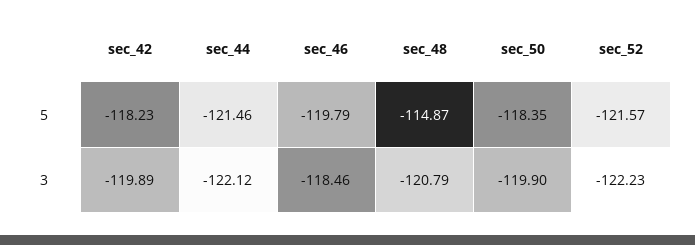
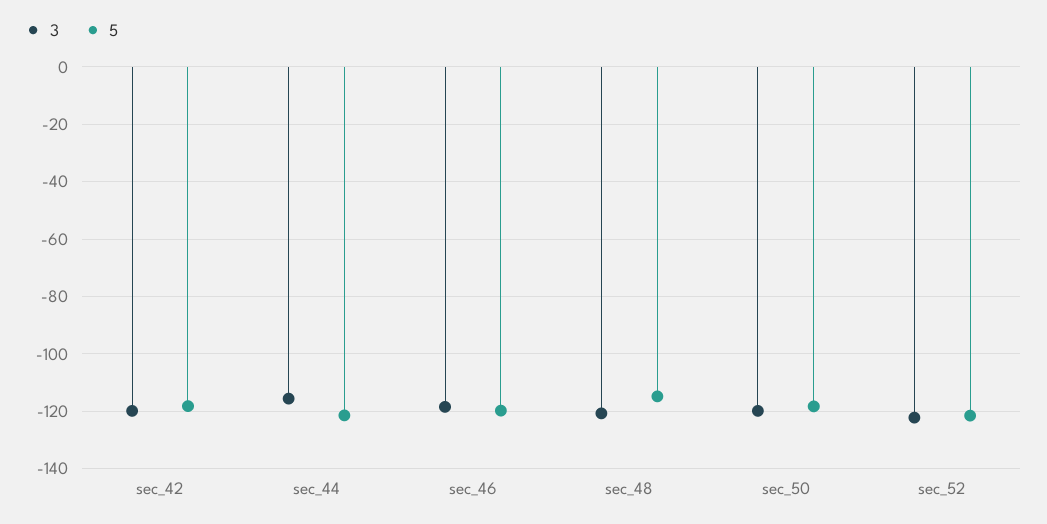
  {
    "5": {
      "sec_42": -118.23,
      "sec_44": -121.46,
      "sec_46": -119.79,
      "sec_48": -114.87,
      "sec_50": -118.35,
      "sec_52": -121.57
    },
    "3": {
      "sec_42": -119.89,
-     "sec_44": -122.12,
+     "sec_44": -115,
      "sec_46": -118.46,
      "sec_48": -120.79,
      "sec_50": -119.9,
      "sec_52": -122.23
    }
  }

